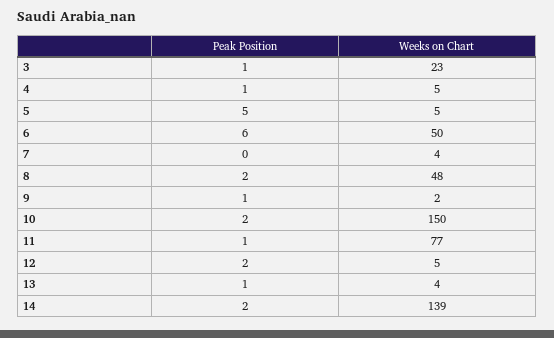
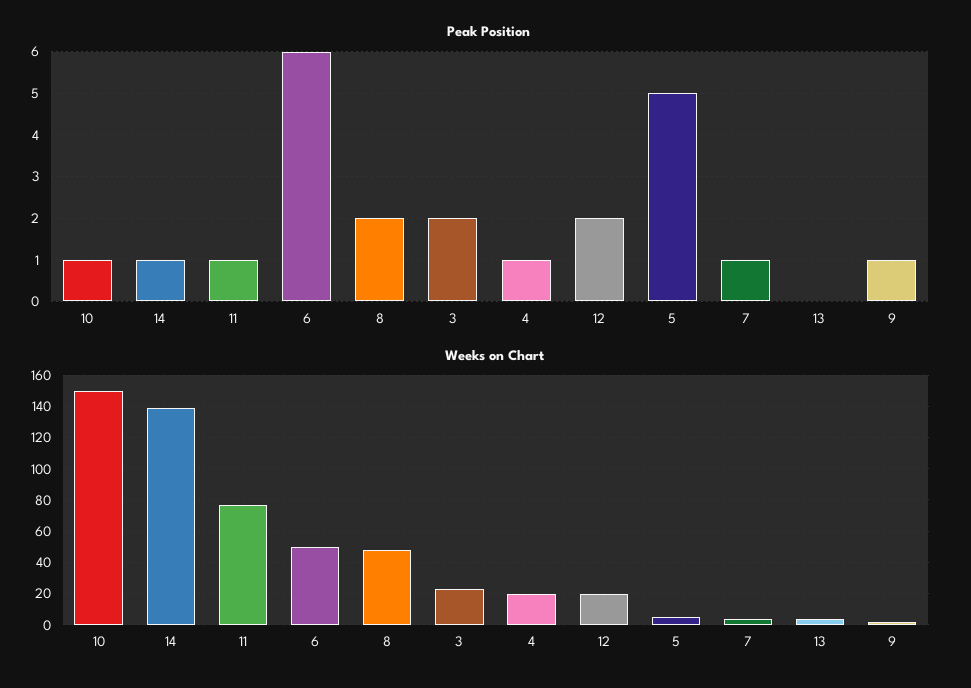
  {
    "Peak Position": {
-     "3": 1,
+     "3": 2,
      "4": 1,
      "5": 5,
      "6": 6,
-     "7": 0,
+     "7": 1,
      "8": 2,
      "9": 1,
-     "10": 2,
+     "10": 1,
      "11": 1,
      "12": 2,
-     "13": 1,
+     "13": 0,
-     "14": 2
+     "14": 1
    },
    "Weeks on Chart": {
      "3": 23,
-     "4": 5,
+     "4": 20,
      "5": 5,
      "6": 50,
      "7": 4,
      "8": 48,
      "9": 2,
      "10": 150,
      "11": 77,
-     "12": 5,
+     "12": 20,
      "13": 4,
      "14": 139
    }
  }

